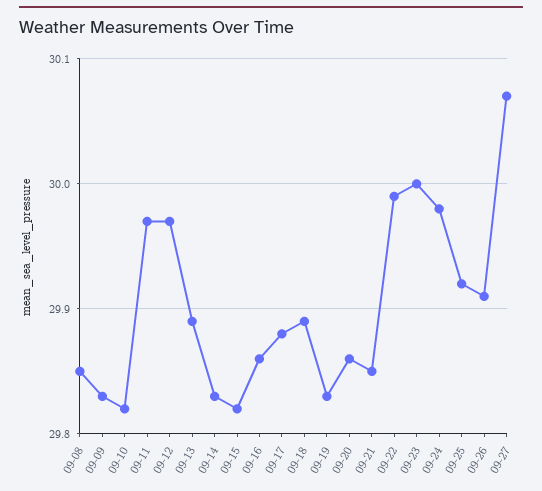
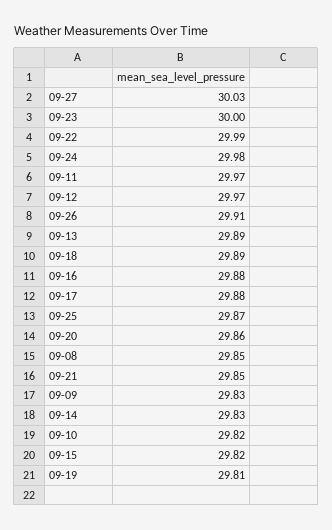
  {
    "09-08": 29.85,
    "09-09": 29.83,
    "09-10": 29.82,
    "09-11": 29.97,
    "09-12": 29.97,
    "09-13": 29.89,
    "09-14": 29.83,
    "09-15": 29.82,
-   "09-16": 29.86,
+   "09-16": 29.88,
    "09-17": 29.88,
    "09-18": 29.89,
-   "09-19": 29.83,
+   "09-19": 29.81,
    "09-20": 29.86,
    "09-21": 29.85,
    "09-22": 29.99,
    "09-23": 30,
    "09-24": 29.98,
-   "09-25": 29.92,
+   "09-25": 29.87,
    "09-26": 29.91,
-   "09-27": 30.07
+   "09-27": 30.03
  }

